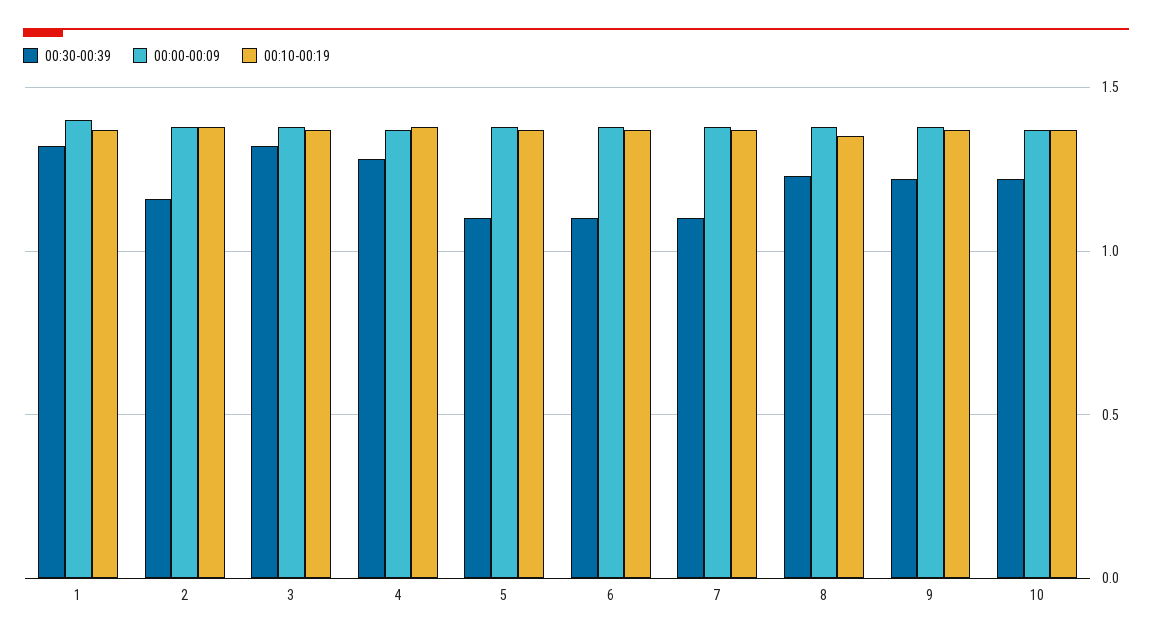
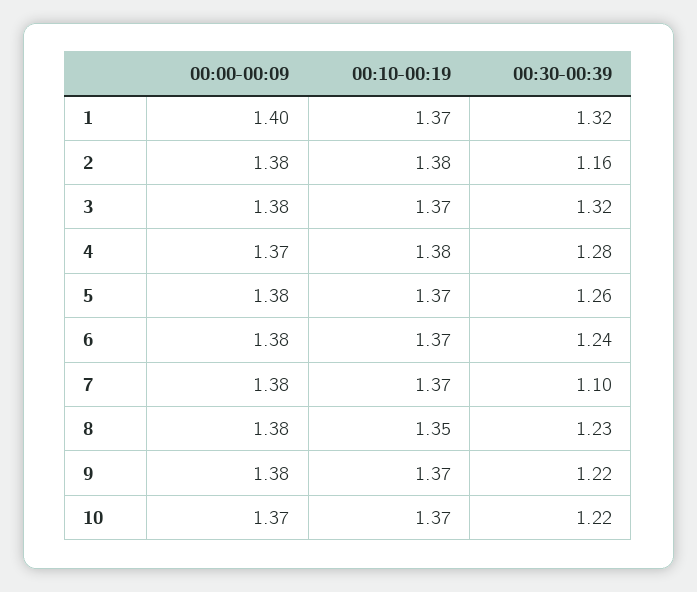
  {
    "00:30-00:39": {
      "1": 1.32,
      "2": 1.16,
      "3": 1.32,
      "4": 1.28,
-     "5": 1.1,
+     "5": 1.26,
-     "6": 1.1,
+     "6": 1.24,
      "7": 1.1,
      "8": 1.23,
      "9": 1.22,
      "10": 1.22
    },
    "00:00-00:09": {
      "1": 1.4,
      "2": 1.38,
      "3": 1.38,
      "4": 1.37,
      "5": 1.38,
      "6": 1.38,
      "7": 1.38,
      "8": 1.38,
      "9": 1.38,
      "10": 1.37
    },
    "00:10-00:19": {
      "1": 1.37,
      "2": 1.38,
      "3": 1.37,
      "4": 1.38,
      "5": 1.37,
      "6": 1.37,
      "7": 1.37,
      "8": 1.35,
      "9": 1.37,
      "10": 1.37
    }
  }

